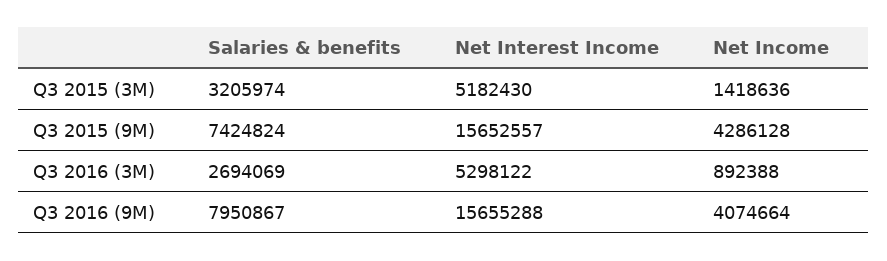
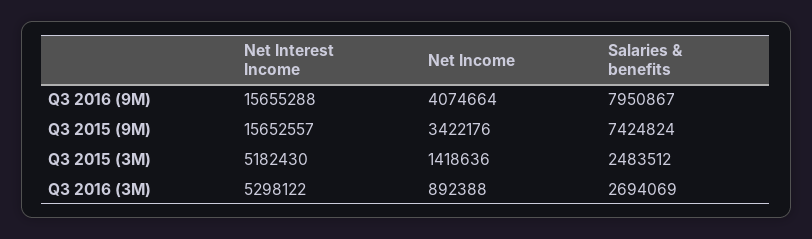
  {
    "Salaries & benefits": {
-     "Q3 2015 (3M)": 3205974,
+     "Q3 2015 (3M)": 2483512,
      "Q3 2015 (9M)": 7424824,
      "Q3 2016 (3M)": 2694069,
      "Q3 2016 (9M)": 7950867
    },
    "Net Interest Income": {
      "Q3 2015 (3M)": 5182430,
      "Q3 2015 (9M)": 15652557,
      "Q3 2016 (3M)": 5298122,
      "Q3 2016 (9M)": 15655288
    },
    "Net Income": {
      "Q3 2015 (3M)": 1418636,
-     "Q3 2015 (9M)": 4286128,
+     "Q3 2015 (9M)": 3422176,
      "Q3 2016 (3M)": 892388,
      "Q3 2016 (9M)": 4074664
    }
  }

